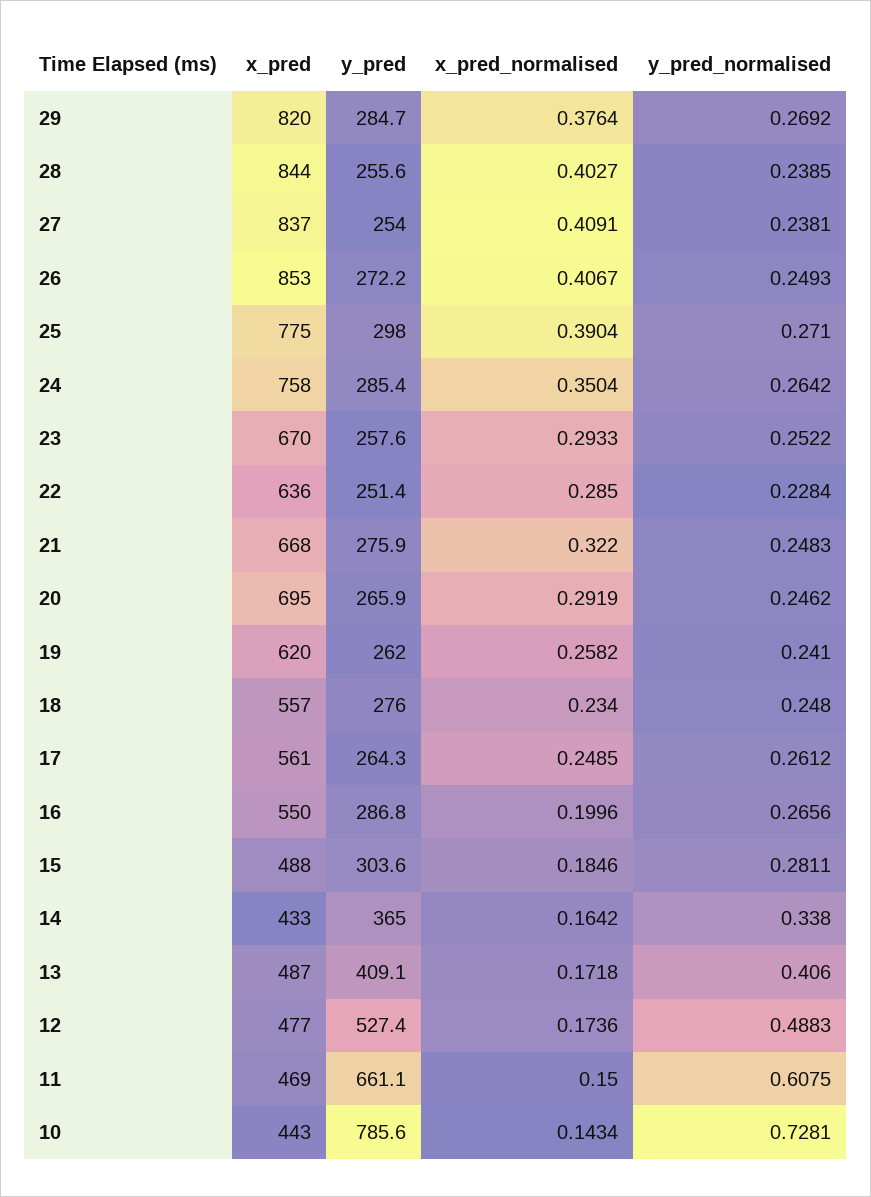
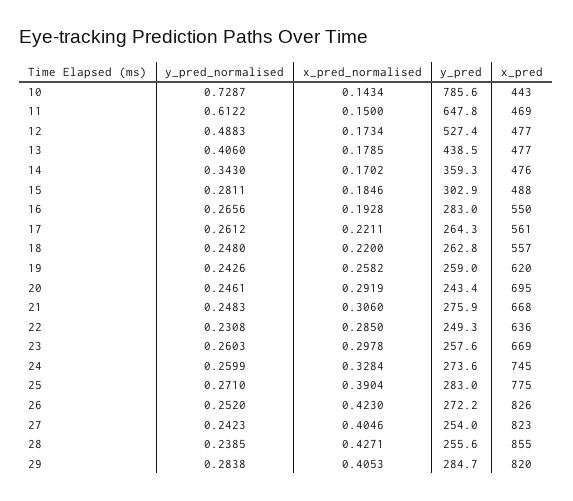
  {
    "x_pred": {
      "29": 820,
-     "28": 844,
+     "28": 855,
-     "27": 837,
+     "27": 823,
-     "26": 853,
+     "26": 826,
      "25": 775,
-     "24": 758,
+     "24": 745,
-     "23": 670,
+     "23": 669,
      "22": 636,
      "21": 668,
      "20": 695,
      "19": 620,
      "18": 557,
      "17": 561,
      "16": 550,
      "15": 488,
-     "14": 433,
+     "14": 476,
-     "13": 487,
+     "13": 477,
      "12": 477,
      "11": 469,
      "10": 443
    },
    "y_pred": {
      "29": 284.7,
      "28": 255.6,
      "27": 254,
      "26": 272.2,
-     "25": 298,
+     "25": 283,
-     "24": 285.4,
+     "24": 273.6,
      "23": 257.6,
-     "22": 251.4,
+     "22": 249.3,
      "21": 275.9,
-     "20": 265.9,
+     "20": 243.4,
-     "19": 262,
+     "19": 259,
-     "18": 276,
+     "18": 262.8,
      "17": 264.3,
-     "16": 286.8,
+     "16": 283,
-     "15": 303.6,
+     "15": 302.9,
-     "14": 365,
+     "14": 359.3,
-     "13": 409.1,
+     "13": 438.5,
      "12": 527.4,
-     "11": 661.1,
+     "11": 647.8,
      "10": 785.6
    },
    "x_pred_normalised": {
-     "29": 0.3764,
+     "29": 0.4053,
-     "28": 0.4027,
+     "28": 0.4271,
-     "27": 0.4091,
+     "27": 0.4046,
-     "26": 0.4067,
+     "26": 0.423,
      "25": 0.3904,
-     "24": 0.3504,
+     "24": 0.3284,
-     "23": 0.2933,
+     "23": 0.2978,
      "22": 0.285,
-     "21": 0.322,
+     "21": 0.306,
      "20": 0.2919,
      "19": 0.2582,
-     "18": 0.234,
+     "18": 0.22,
-     "17": 0.2485,
+     "17": 0.2211,
-     "16": 0.1996,
+     "16": 0.1928,
      "15": 0.1846,
-     "14": 0.1642,
+     "14": 0.1702,
-     "13": 0.1718,
+     "13": 0.1785,
-     "12": 0.1736,
+     "12": 0.1734,
      "11": 0.15,
      "10": 0.1434
    },
    "y_pred_normalised": {
-     "29": 0.2692,
+     "29": 0.2838,
      "28": 0.2385,
-     "27": 0.2381,
+     "27": 0.2423,
-     "26": 0.2493,
+     "26": 0.252,
      "25": 0.271,
-     "24": 0.2642,
+     "24": 0.2599,
-     "23": 0.2522,
+     "23": 0.2603,
-     "22": 0.2284,
+     "22": 0.2308,
      "21": 0.2483,
-     "20": 0.2462,
+     "20": 0.2461,
-     "19": 0.241,
+     "19": 0.2426,
      "18": 0.248,
      "17": 0.2612,
      "16": 0.2656,
      "15": 0.2811,
-     "14": 0.338,
+     "14": 0.343,
      "13": 0.406,
      "12": 0.4883,
-     "11": 0.6075,
+     "11": 0.6122,
-     "10": 0.7281
+     "10": 0.7287
    }
  }

